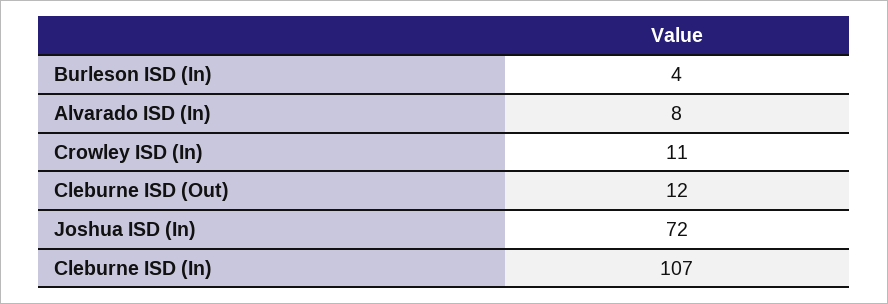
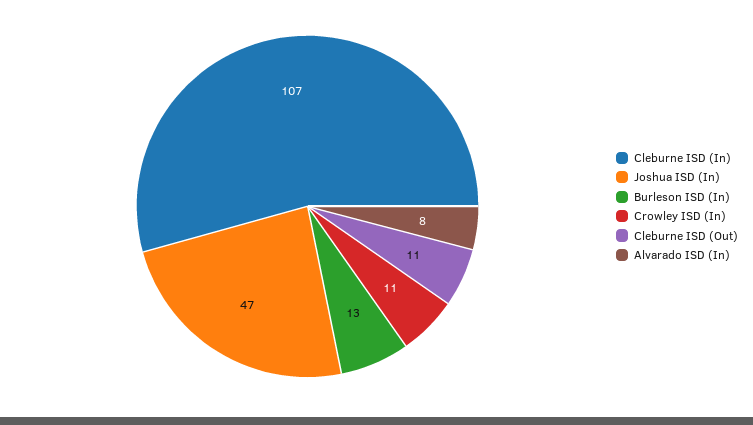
  {
-   "Burleson ISD (In)": 4,
+   "Burleson ISD (In)": 13,
    "Alvarado ISD (In)": 8,
    "Crowley ISD (In)": 11,
-   "Cleburne ISD (Out)": 12,
+   "Cleburne ISD (Out)": 11,
-   "Joshua ISD (In)": 72,
+   "Joshua ISD (In)": 47,
    "Cleburne ISD (In)": 107
  }

